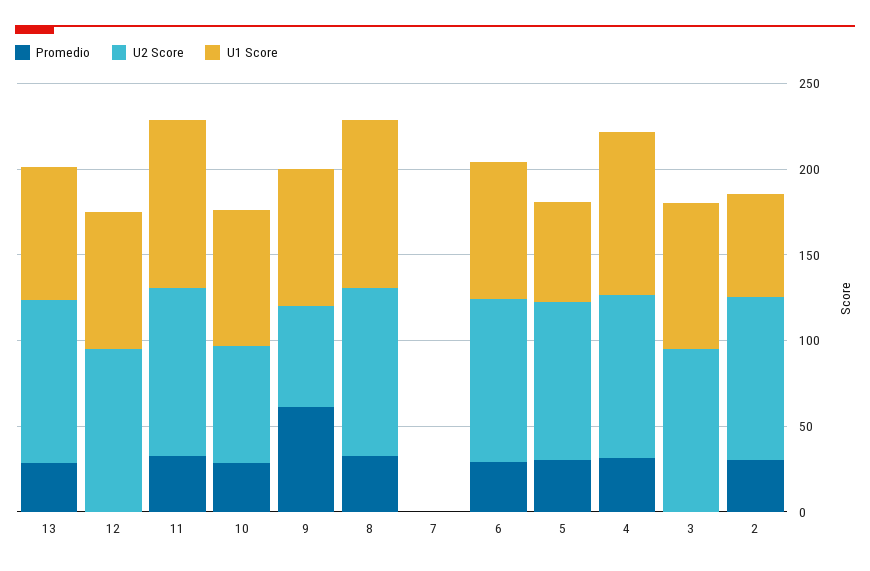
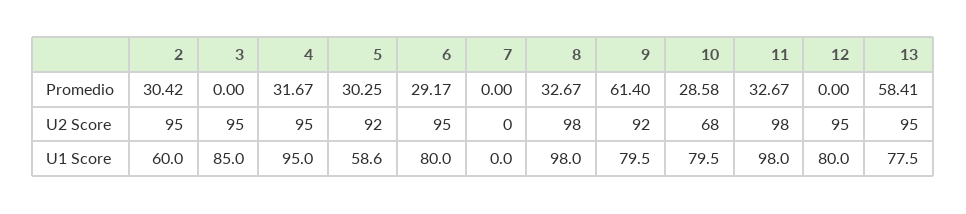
  {
    "Promedio": {
-     "13": 30,
+     "13": 58.41,
      "12": 0,
      "11": 32.67,
      "10": 28.58,
      "9": 61.4,
      "8": 32.67,
      "7": 0,
      "6": 29.17,
      "5": 30.25,
      "4": 31.67,
      "3": 0,
      "2": 30.42
    },
    "U2 Score": {
      "13": 95,
      "12": 95,
      "11": 98,
      "10": 68,
-     "9": 60,
+     "9": 92,
      "8": 98,
      "7": 0,
      "6": 95,
      "5": 92,
      "4": 95,
      "3": 95,
      "2": 95
    },
    "U1 Score": {
      "13": 77.5,
      "12": 80,
      "11": 98,
      "10": 79.5,
      "9": 79.5,
      "8": 98,
      "7": 0,
      "6": 80,
      "5": 58.6,
      "4": 95,
      "3": 85,
      "2": 60
    }
  }

